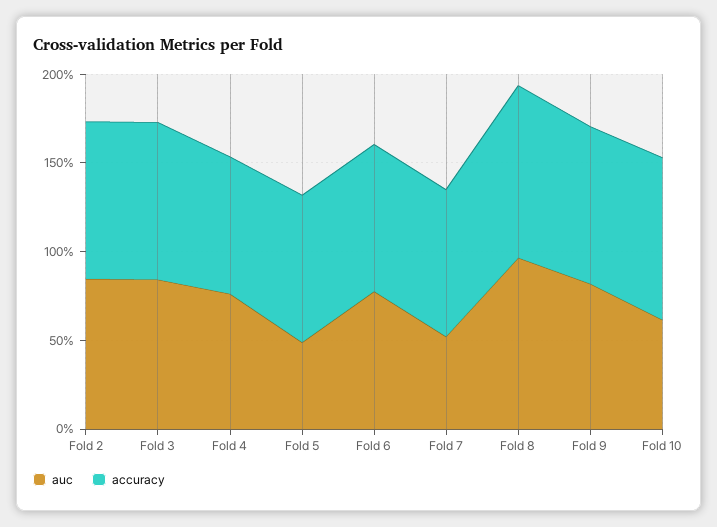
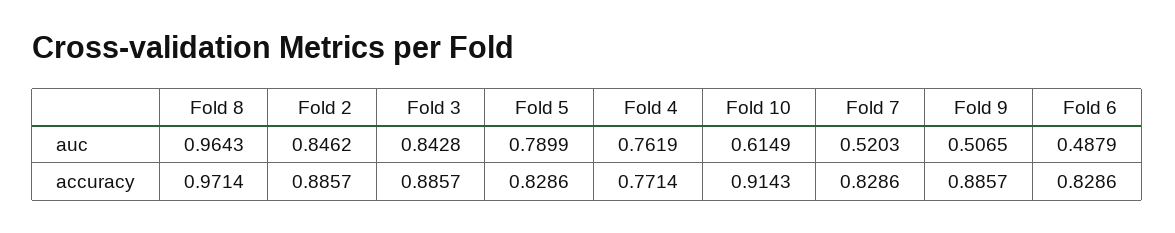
  {
    "auc": {
      "Fold 2": 0.8462,
      "Fold 3": 0.8428,
      "Fold 4": 0.7619,
-     "Fold 5": 0.5,
+     "Fold 5": 0.7899,
-     "Fold 6": 0.8,
+     "Fold 6": 0.4879,
      "Fold 7": 0.5203,
      "Fold 8": 0.9643,
-     "Fold 9": 0.8,
+     "Fold 9": 0.5065,
      "Fold 10": 0.6149
    },
    "accuracy": {
      "Fold 2": 0.8857,
      "Fold 3": 0.8857,
      "Fold 4": 0.7714,
      "Fold 5": 0.8286,
      "Fold 6": 0.8286,
      "Fold 7": 0.8286,
      "Fold 8": 0.9714,
      "Fold 9": 0.8857,
      "Fold 10": 0.9143
    }
  }

